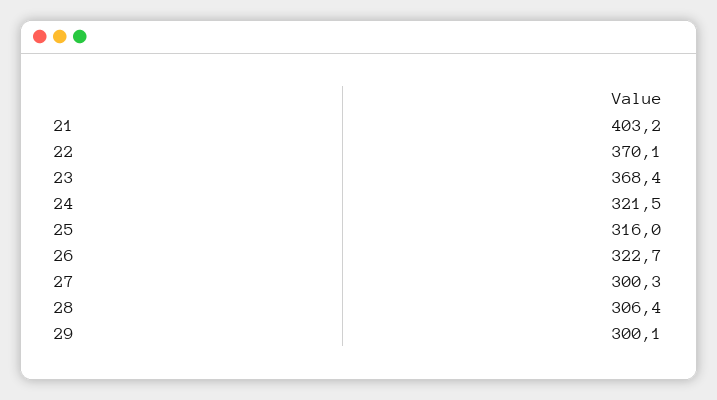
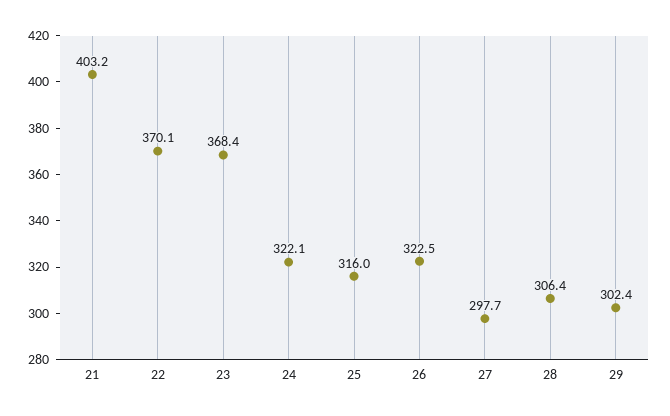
  {
    "21": 403.2,
    "22": 370.1,
    "23": 368.4,
-   "24": 321.5,
+   "24": 322.1,
    "25": 316,
-   "26": 322.7,
+   "26": 322.5,
-   "27": 300.3,
+   "27": 297.7,
    "28": 306.4,
-   "29": 300.1
+   "29": 302.4
  }

